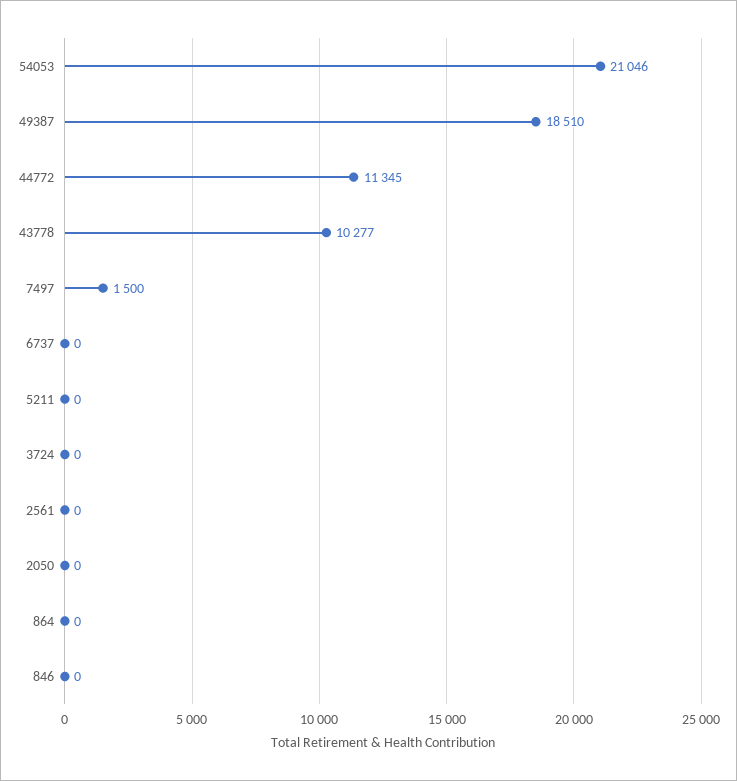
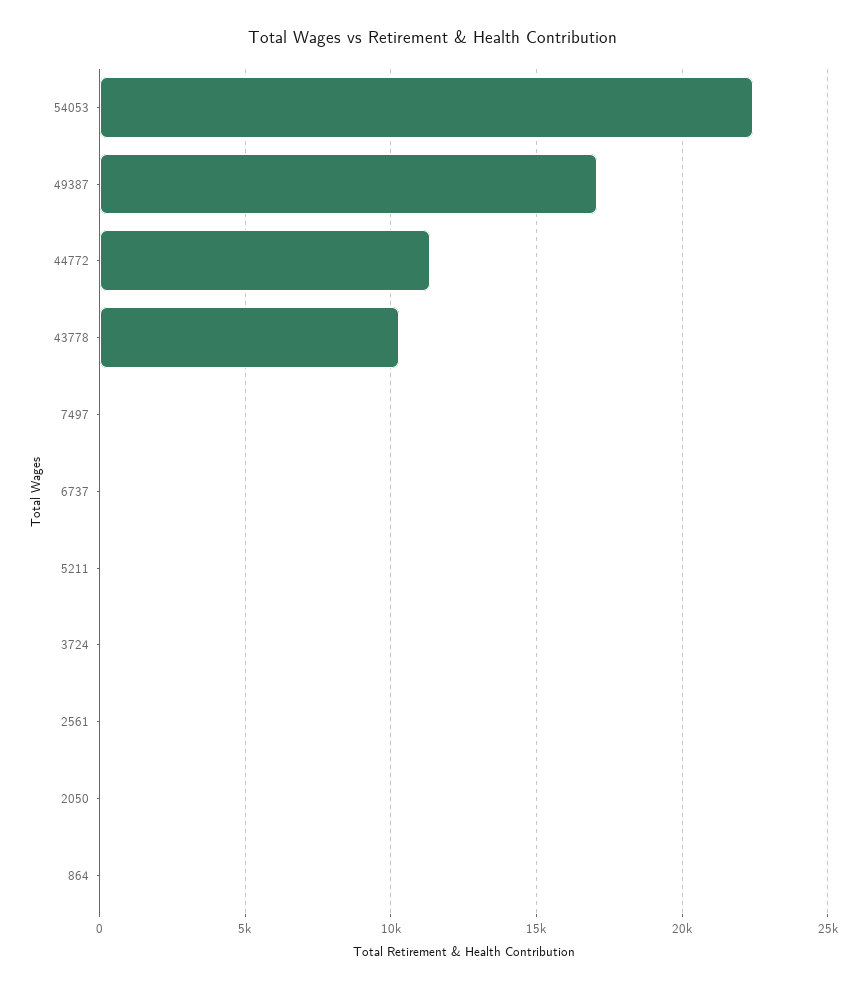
  {
-   "54053": 21046,
+   "54053": 22500,
-   "49387": 18510,
+   "49387": 17000,
    "44772": 11345,
    "43778": 10277,
-   "7497": 1500,
+   "7497": 0,
    "6737": 0,
    "5211": 0,
    "3724": 0,
    "2561": 0,
    "2050": 0,
-   "864": 0,
+   "864": 0
-   "846": 0
  }

